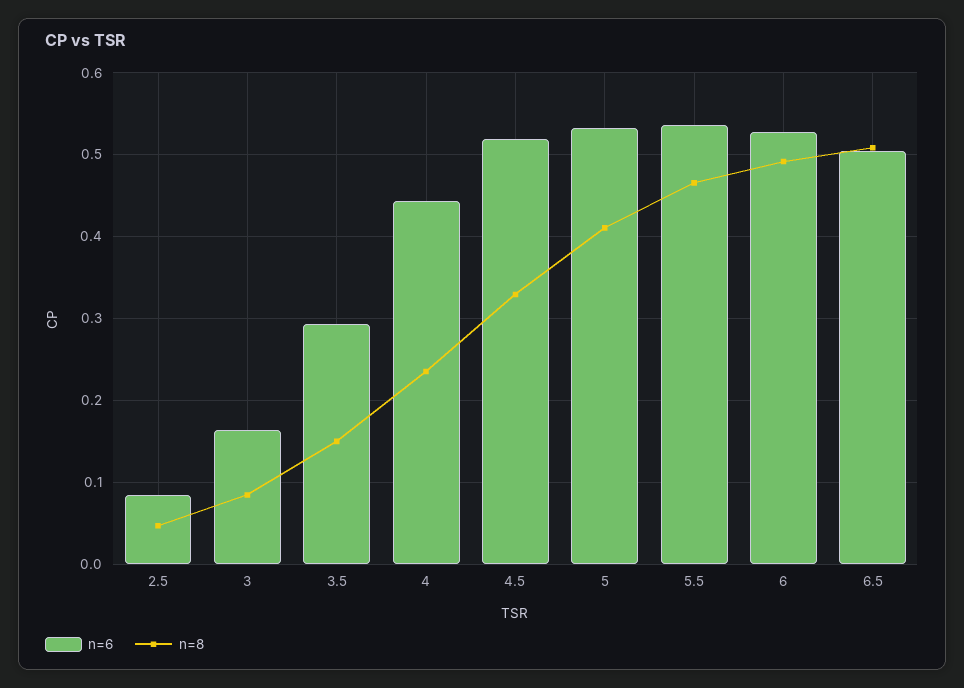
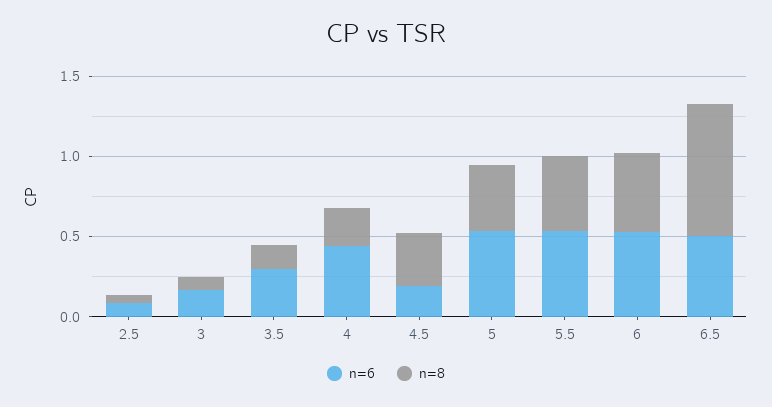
  {
    "n=6": {
      "2.5": 0.08,
      "3": 0.16,
      "3.5": 0.29,
      "4": 0.44,
-     "4.5": 0.52,
+     "4.5": 0.2,
      "5": 0.53,
      "5.5": 0.54,
      "6": 0.53,
      "6.5": 0.5
    },
    "n=8": {
      "2.5": 0.05,
      "3": 0.08,
      "3.5": 0.15,
      "4": 0.24,
      "4.5": 0.33,
      "5": 0.41,
      "5.5": 0.47,
      "6": 0.49,
-     "6.5": 0.51
+     "6.5": 0.8
    }
  }

